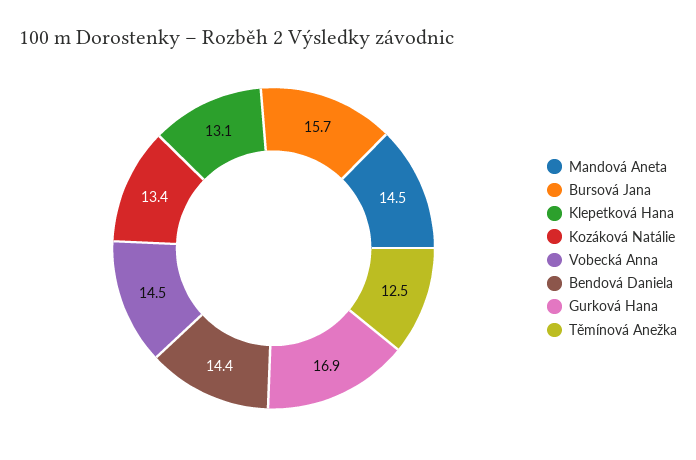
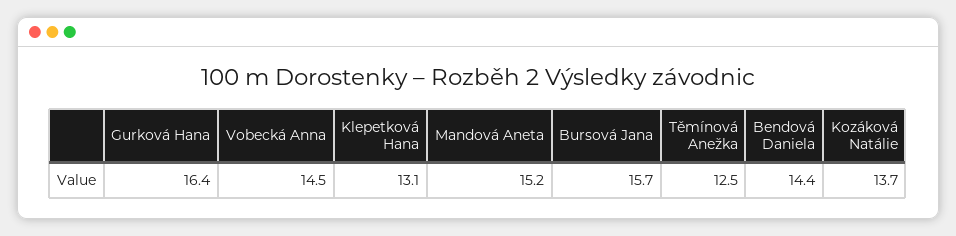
  {
-   "Mandová Aneta": 14.5,
+   "Mandová Aneta": 15.2,
    "Bursová Jana": 15.7,
    "Klepetková Hana": 13.1,
-   "Kozáková Natálie": 13.4,
+   "Kozáková Natálie": 13.7,
    "Vobecká Anna": 14.5,
    "Bendová Daniela": 14.4,
-   "Gurková Hana": 16.9,
+   "Gurková Hana": 16.4,
    "Těmínová Anežka": 12.5
  }

